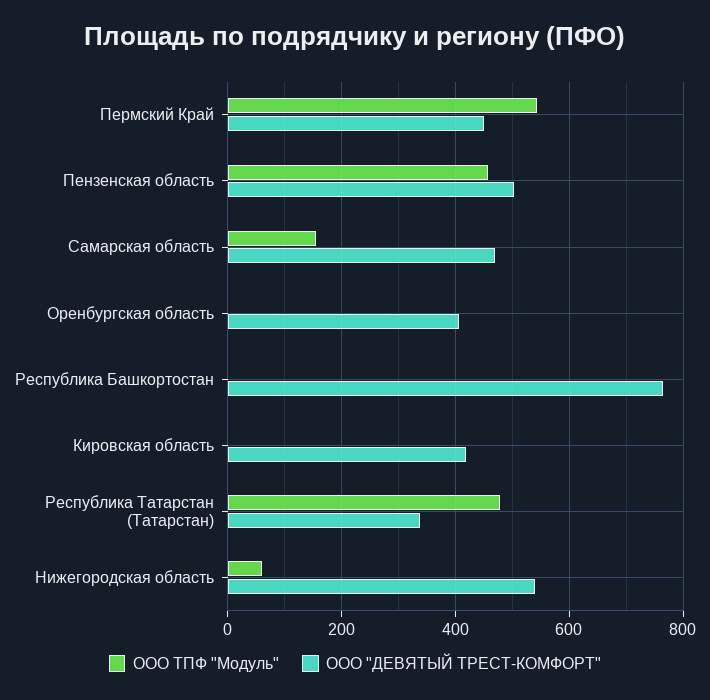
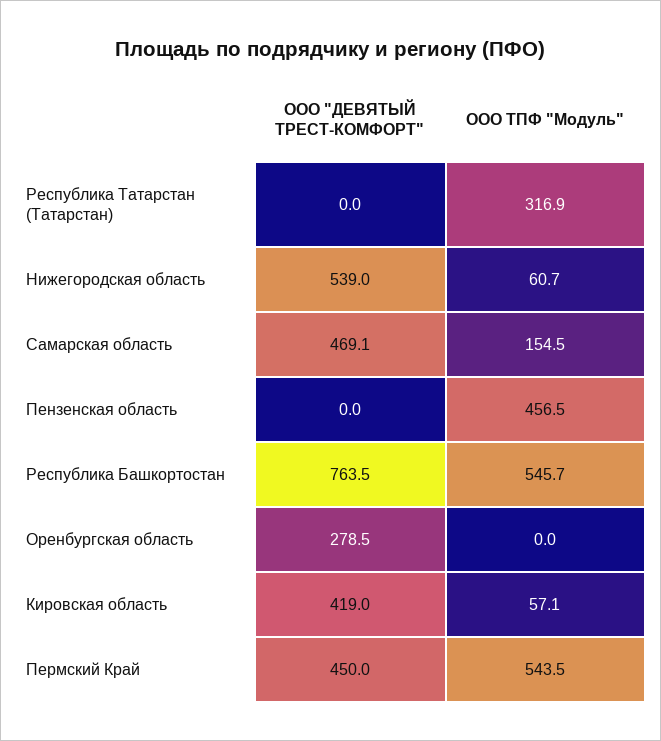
  {
    "ООО ТПФ \"Модуль\"": {
      "Пермский Край": 543.5,
      "Пензенская область": 456.5,
      "Самарская область": 154.5,
      "Оренбургская область": 0,
-     "Республика Башкортостан": 0,
+     "Республика Башкортостан": 545.7,
-     "Кировская область": 0,
+     "Кировская область": 57.1,
-     "Республика Татарстан (Татарстан)": 480,
+     "Республика Татарстан (Татарстан)": 316.9,
      "Нижегородская область": 60.7
    },
    "ООО \"ДЕВЯТЫЙ ТРЕСТ-КОМФОРТ\"": {
      "Пермский Край": 450,
-     "Пензенская область": 500,
+     "Пензенская область": 0,
      "Самарская область": 469.1,
-     "Оренбургская область": 400,
+     "Оренбургская область": 278.5,
      "Республика Башкортостан": 763.5,
      "Кировская область": 419,
-     "Республика Татарстан (Татарстан)": 340,
+     "Республика Татарстан (Татарстан)": 0,
      "Нижегородская область": 539
    }
  }

